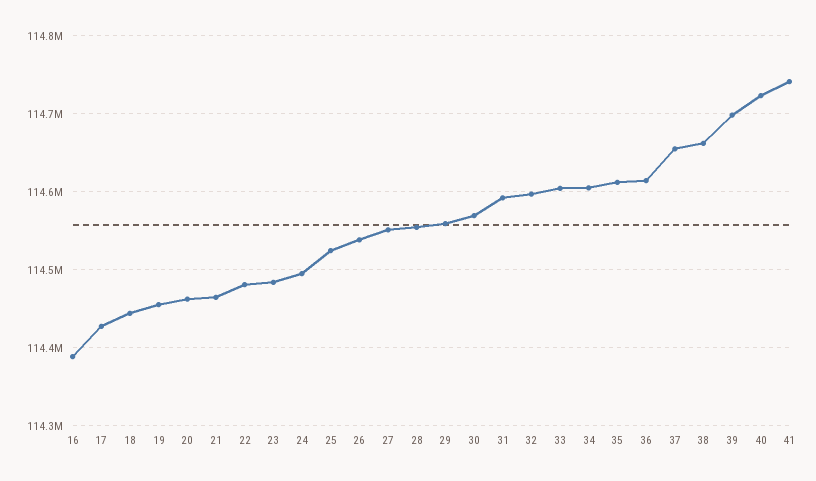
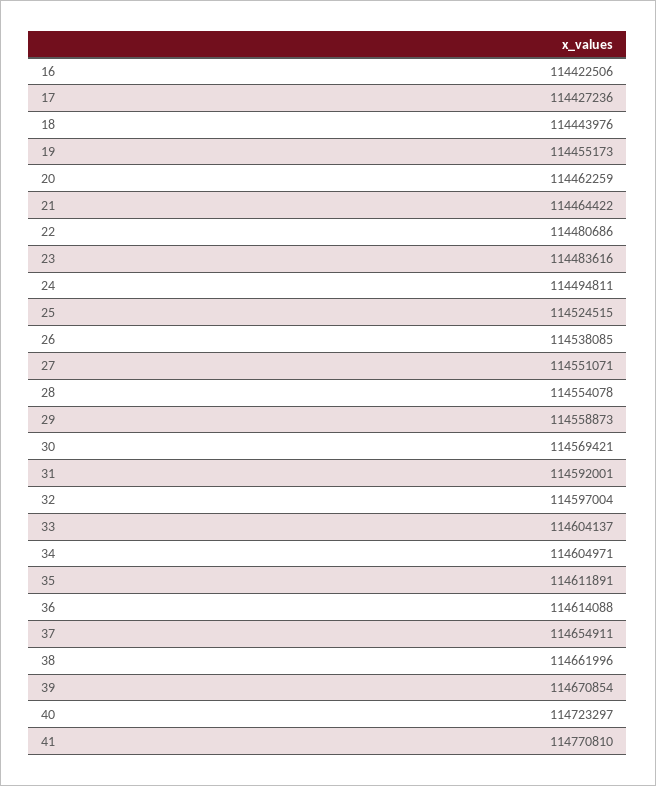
  {
-   "16": 114390000,
+   "16": 114422506,
    "17": 114427236,
    "18": 114443976,
    "19": 114455173,
    "20": 114462259,
    "21": 114464422,
    "22": 114480686,
    "23": 114483616,
    "24": 114494811,
    "25": 114524515,
    "26": 114538085,
    "27": 114551071,
    "28": 114554078,
    "29": 114558873,
    "30": 114569421,
    "31": 114592001,
    "32": 114597004,
    "33": 114604137,
    "34": 114604971,
    "35": 114611891,
    "36": 114614088,
    "37": 114654911,
    "38": 114661996,
-   "39": 114700000,
+   "39": 114670854,
    "40": 114723297,
-   "41": 114740000
+   "41": 114770810
  }

